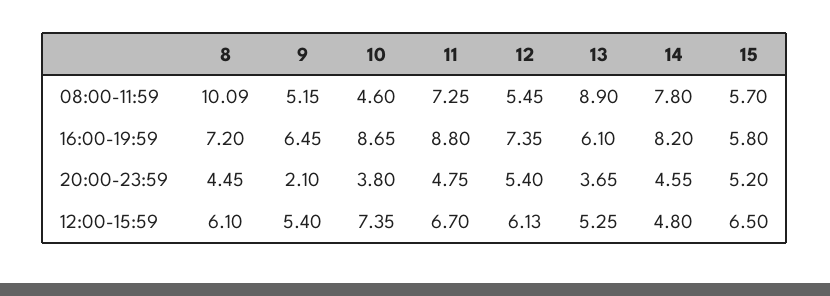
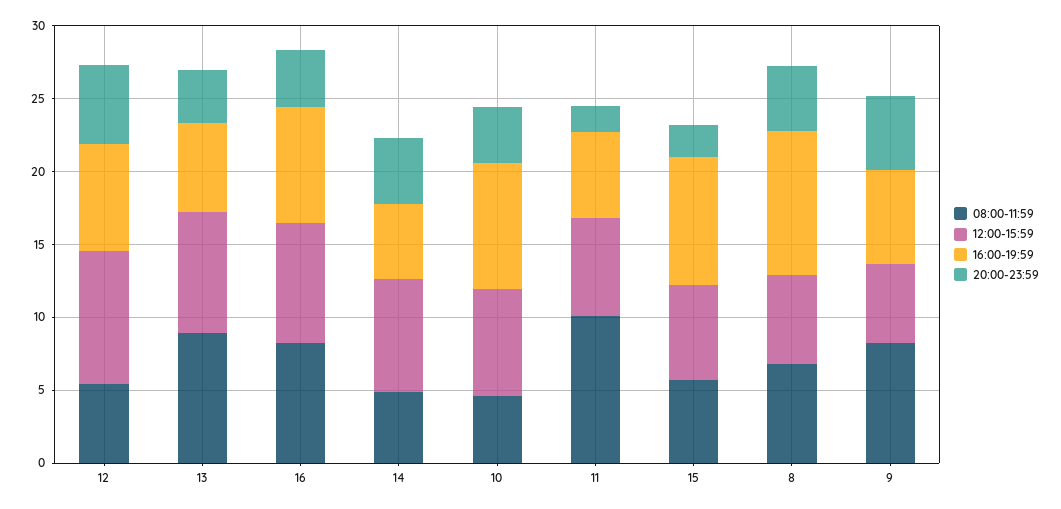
  {
    "08:00-11:59": {
-     "8": 10.09,
+     "8": 7,
-     "9": 5.15,
+     "9": 8,
      "10": 4.6,
-     "11": 7.25,
+     "11": 10,
      "12": 5.45,
      "13": 8.9,
-     "14": 7.8,
+     "14": 5,
-     "15": 5.7
+     "15": 5.7,
+     "16": 8
    },
    "16:00-19:59": {
-     "8": 7.2,
+     "8": 10,
      "9": 6.45,
      "10": 8.65,
-     "11": 8.8,
+     "11": 6,
      "12": 7.35,
      "13": 6.1,
-     "14": 8.2,
+     "14": 5,
-     "15": 5.8
+     "15": 9,
+     "16": 8
    },
    "20:00-23:59": {
      "8": 4.45,
-     "9": 2.1,
+     "9": 5,
      "10": 3.8,
-     "11": 4.75,
+     "11": 2,
      "12": 5.4,
      "13": 3.65,
      "14": 4.55,
-     "15": 5.2
+     "15": 2,
+     "16": 4
    },
    "12:00-15:59": {
      "8": 6.1,
      "9": 5.4,
      "10": 7.35,
      "11": 6.7,
-     "12": 6.13,
+     "12": 9,
-     "13": 5.25,
+     "13": 8,
-     "14": 4.8,
+     "14": 8,
-     "15": 6.5
+     "15": 6.5,
+     "16": 8
    }
  }

